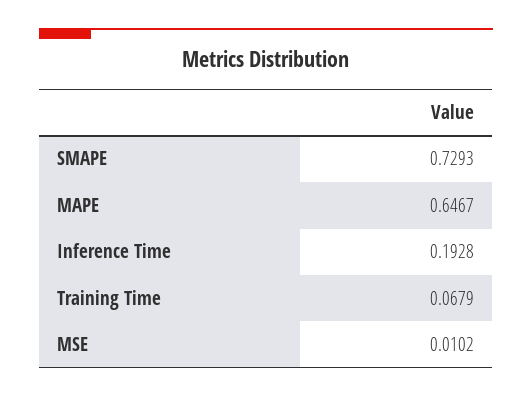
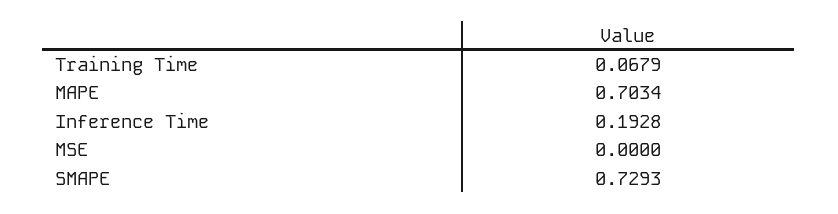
  {
    "SMAPE": 0.7293,
-   "MAPE": 0.6467,
+   "MAPE": 0.7034,
    "Inference Time": 0.1928,
    "Training Time": 0.0679,
-   "MSE": 0.0102
+   "MSE": 0
  }

